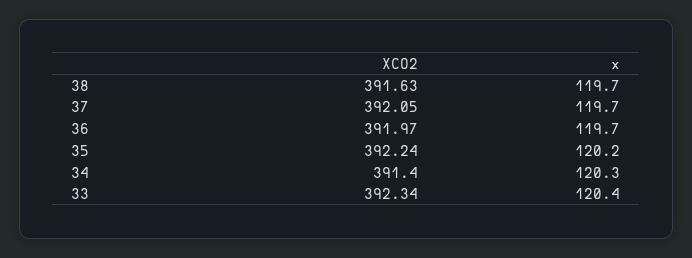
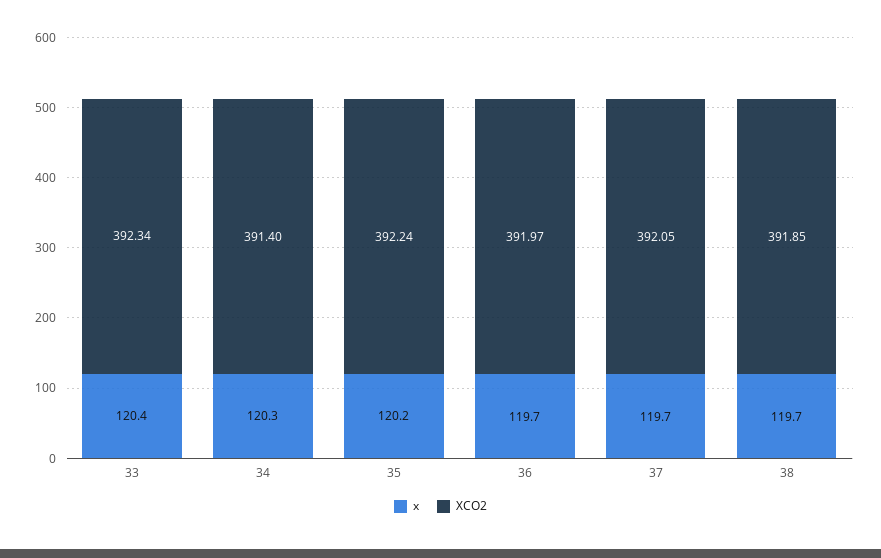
  {
    "XCO2": {
-     "38": 391.63,
+     "38": 391.85,
      "37": 392.05,
      "36": 391.97,
      "35": 392.24,
      "34": 391.4,
      "33": 392.34
    },
    "x": {
      "38": 119.7,
      "37": 119.7,
      "36": 119.7,
      "35": 120.2,
      "34": 120.3,
      "33": 120.4
    }
  }

